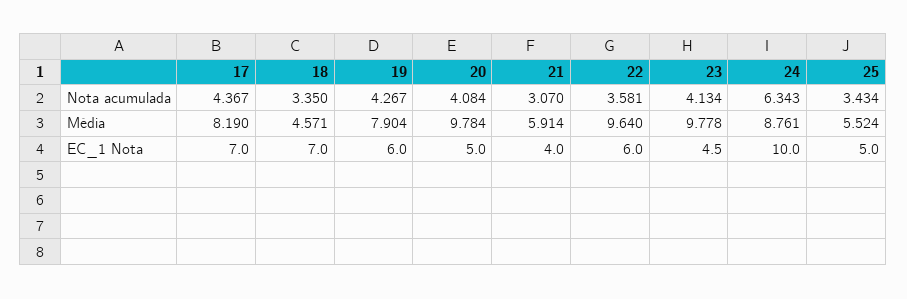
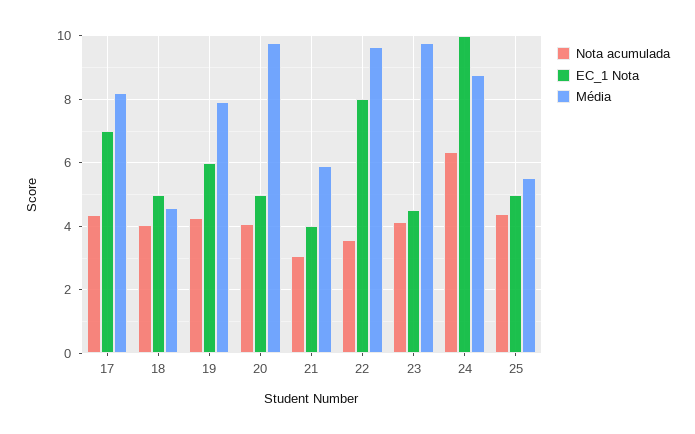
  {
    "Nota acumulada": {
      "17": 4.367,
-     "18": 3.35,
+     "18": 4,
      "19": 4.267,
      "20": 4.084,
      "21": 3.07,
      "22": 3.581,
      "23": 4.134,
      "24": 6.343,
-     "25": 3.434
+     "25": 4.4
    },
    "Média": {
      "17": 8.19,
      "18": 4.571,
      "19": 7.904,
      "20": 9.784,
      "21": 5.914,
      "22": 9.64,
      "23": 9.778,
      "24": 8.761,
      "25": 5.524
    },
    "EC_1 Nota": {
      "17": 7,
-     "18": 7,
+     "18": 5,
      "19": 6,
      "20": 5,
      "21": 4,
-     "22": 6,
+     "22": 8,
      "23": 4.5,
      "24": 10,
      "25": 5
    }
  }

